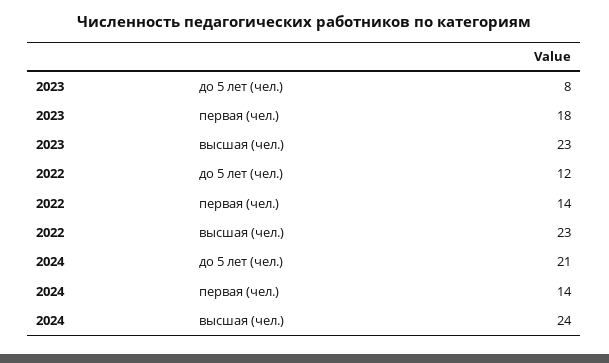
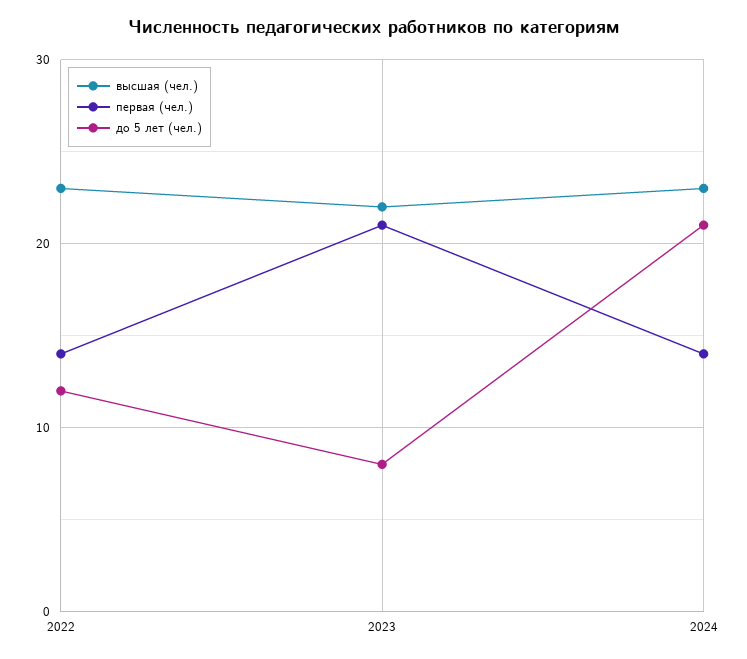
  {
    "до 5 лет (чел.)": {
      "2023": 8,
      "2022": 12,
      "2024": 21
    },
    "первая (чел.)": {
-     "2023": 18,
+     "2023": 21,
      "2022": 14,
      "2024": 14
    },
    "высшая (чел.)": {
-     "2023": 23,
+     "2023": 22,
      "2022": 23,
-     "2024": 24
+     "2024": 23
    }
  }

